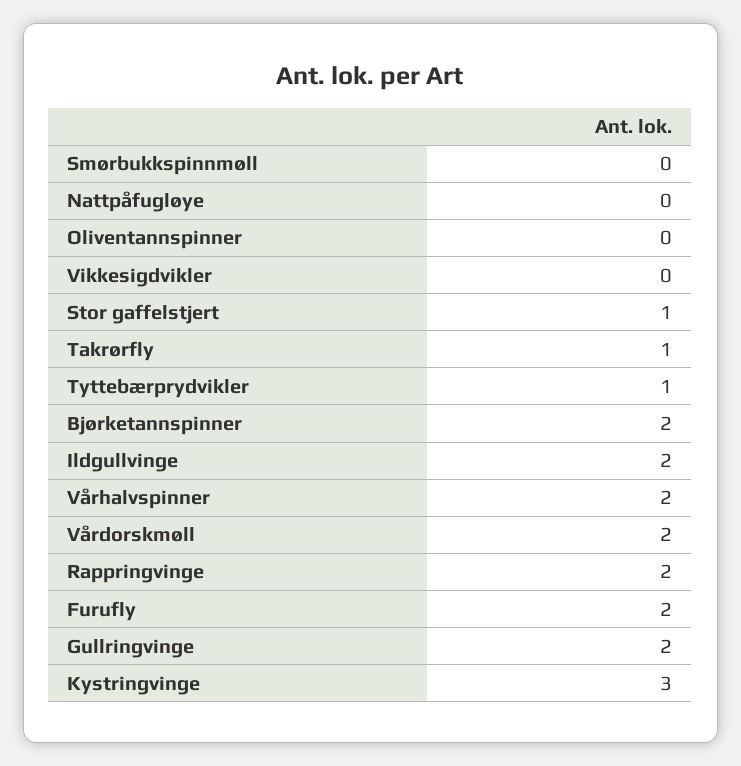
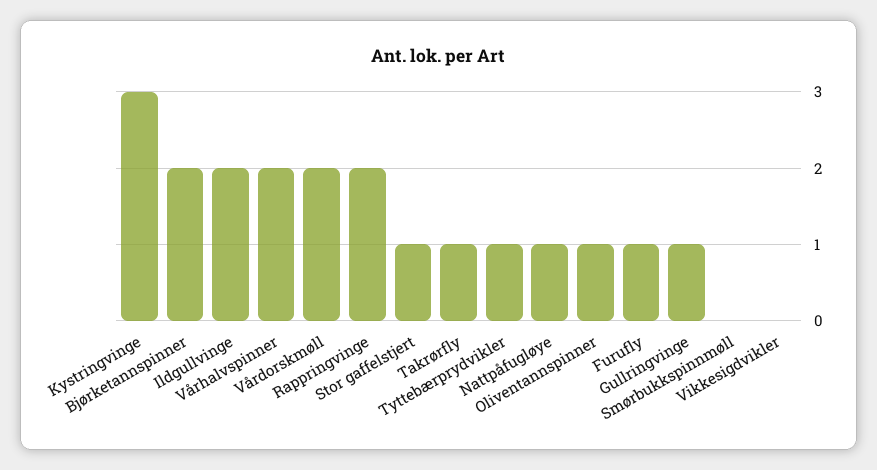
  {
    "Smørbukkspinnmøll": 0,
-   "Nattpåfugløye": 0,
+   "Nattpåfugløye": 1,
-   "Oliventannspinner": 0,
+   "Oliventannspinner": 1,
    "Vikkesigdvikler": 0,
    "Stor gaffelstjert": 1,
    "Takrørfly": 1,
    "Tyttebærprydvikler": 1,
    "Bjørketannspinner": 2,
    "Ildgullvinge": 2,
    "Vårhalvspinner": 2,
    "Vårdorskmøll": 2,
    "Rappringvinge": 2,
-   "Furufly": 2,
+   "Furufly": 1,
-   "Gullringvinge": 2,
+   "Gullringvinge": 1,
    "Kystringvinge": 3
  }

